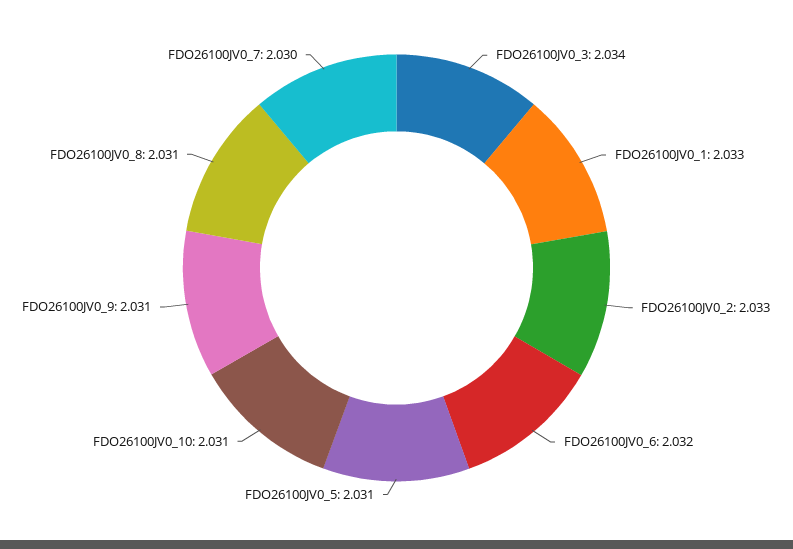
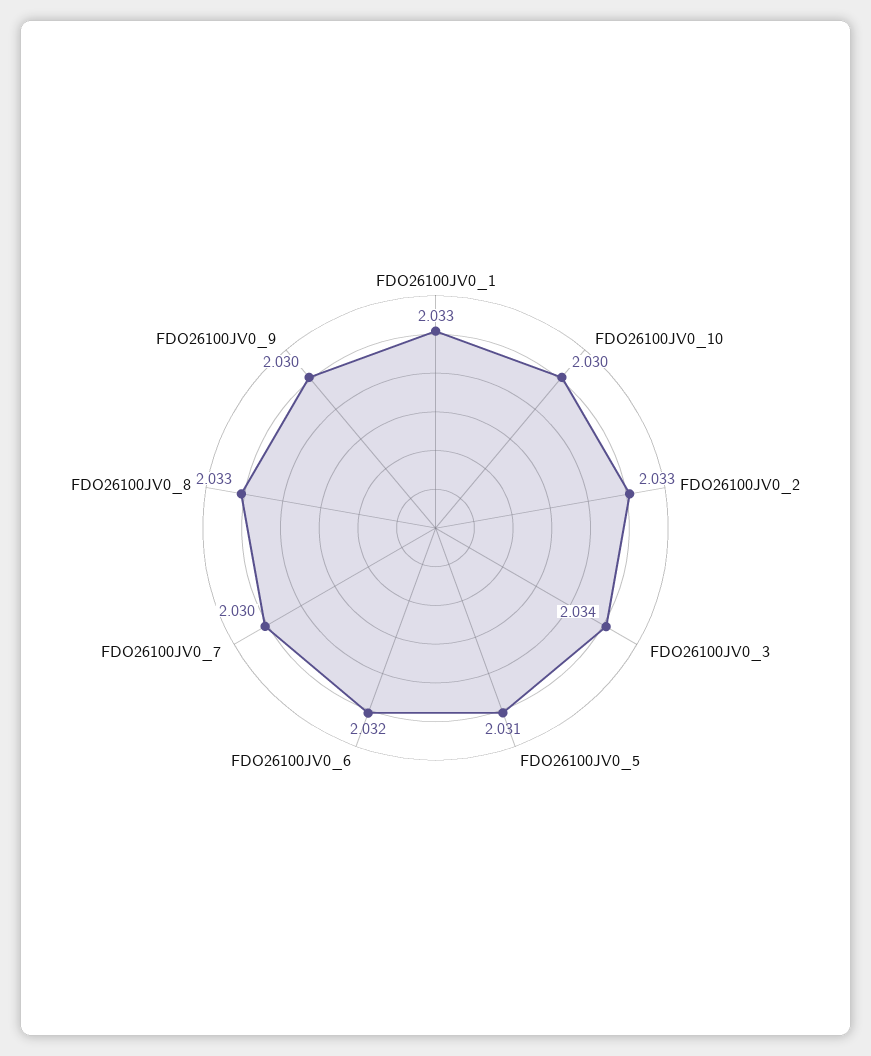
  {
    "FDO26100JV0_3": 2.034,
    "FDO26100JV0_1": 2.033,
    "FDO26100JV0_2": 2.033,
    "FDO26100JV0_6": 2.032,
    "FDO26100JV0_5": 2.031,
-   "FDO26100JV0_10": 2.031,
+   "FDO26100JV0_10": 2.03,
-   "FDO26100JV0_9": 2.031,
+   "FDO26100JV0_9": 2.03,
-   "FDO26100JV0_8": 2.031,
+   "FDO26100JV0_8": 2.033,
    "FDO26100JV0_7": 2.03
  }

